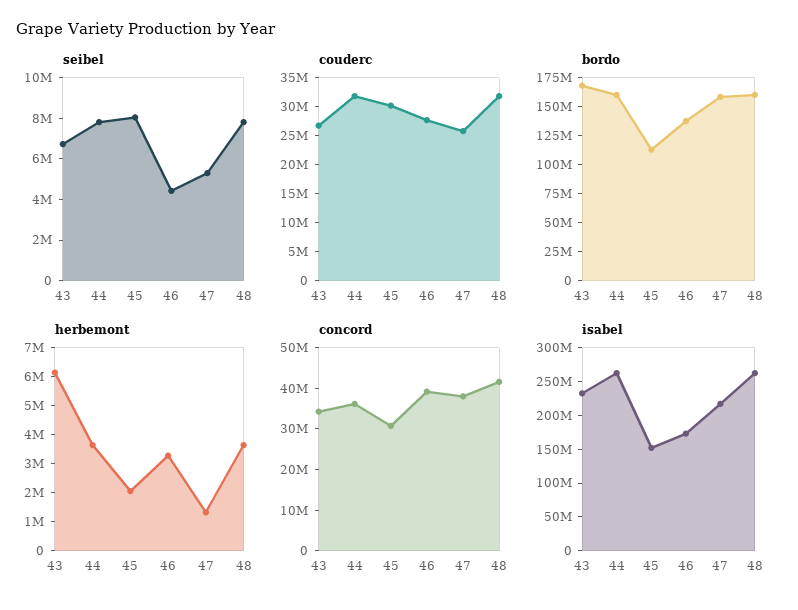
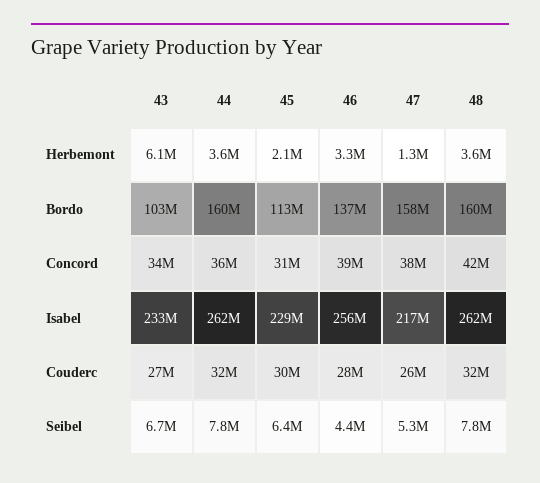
  {
    "seibel": {
      "43": 6700000,
      "44": 7800000,
-     "45": 8000000,
+     "45": 6400000,
      "46": 4400000,
      "47": 5300000,
      "48": 7800000
    },
    "couderc": {
      "43": 27000000,
      "44": 32000000,
      "45": 30000000,
      "46": 28000000,
      "47": 26000000,
      "48": 32000000
    },
    "bordo": {
-     "43": 175000000,
+     "43": 103000000,
      "44": 160000000,
      "45": 113000000,
      "46": 137000000,
      "47": 158000000,
      "48": 160000000
    },
    "herbemont": {
      "43": 6100000,
      "44": 3600000,
      "45": 2100000,
      "46": 3300000,
      "47": 1300000,
      "48": 3600000
    },
    "concord": {
      "43": 34000000,
      "44": 36000000,
      "45": 31000000,
      "46": 39000000,
      "47": 38000000,
      "48": 42000000
    },
    "isabel": {
      "43": 233000000,
      "44": 262000000,
-     "45": 150000000,
+     "45": 229000000,
-     "46": 175000000,
+     "46": 256000000,
      "47": 217000000,
      "48": 262000000
    }
  }

